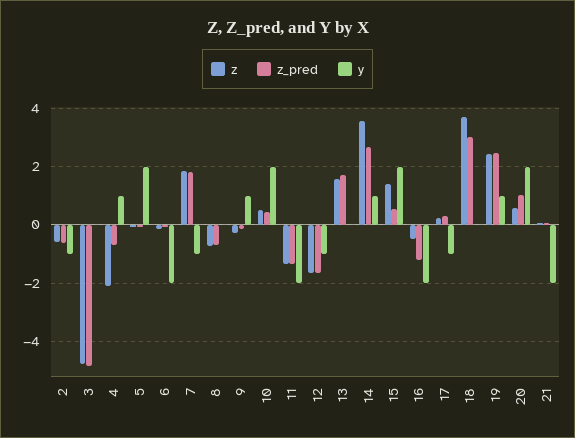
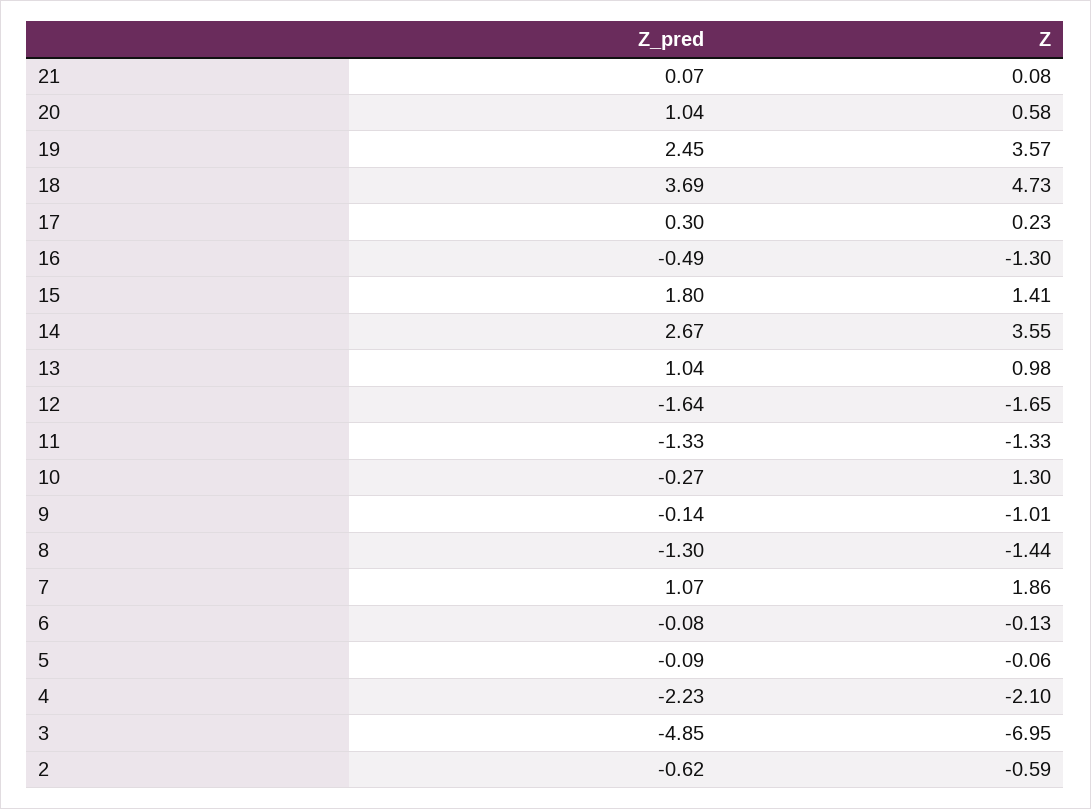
  {
    "z": {
      "2": -0.59,
-     "3": -4.75,
+     "3": -6.95,
      "4": -2.1,
      "5": -0.06,
      "6": -0.13,
      "7": 1.86,
-     "8": -0.75,
+     "8": -1.44,
-     "9": -0.25,
+     "9": -1.01,
-     "10": 0.5,
+     "10": 1.3,
      "11": -1.33,
      "12": -1.65,
-     "13": 1.5,
+     "13": 0.98,
      "14": 3.55,
      "15": 1.41,
-     "16": -0.5,
+     "16": -1.3,
      "17": 0.23,
-     "18": 3.75,
+     "18": 4.73,
-     "19": 2.5,
+     "19": 3.57,
      "20": 0.58,
      "21": 0.08
    },
    "z_pred": {
      "2": -0.62,
      "3": -4.85,
-     "4": -0.75,
+     "4": -2.23,
      "5": -0.09,
      "6": -0.08,
-     "7": 1.75,
+     "7": 1.07,
-     "8": -0.75,
+     "8": -1.3,
      "9": -0.14,
-     "10": 0.5,
+     "10": -0.27,
      "11": -1.33,
      "12": -1.64,
-     "13": 1.75,
+     "13": 1.04,
      "14": 2.67,
-     "15": 0.5,
+     "15": 1.8,
-     "16": -1.25,
+     "16": -0.49,
      "17": 0.3,
-     "18": 3,
+     "18": 3.69,
      "19": 2.45,
      "20": 1.04,
      "21": 0.07
-   },
+   }
-   "y": {
-     "2": -1,
-     "3": 0,
-     "4": 1,
-     "5": 2,
-     "6": -2,
-     "7": -1,
-     "8": 0,
-     "9": 1,
-     "10": 2,
-     "11": -2,
-     "12": -1,
-     "13": 0,
-     "14": 1,
-     "15": 2,
-     "16": -2,
-     "17": -1,
-     "18": 0,
-     "19": 1,
-     "20": 2,
-     "21": -2
-   }
  }

